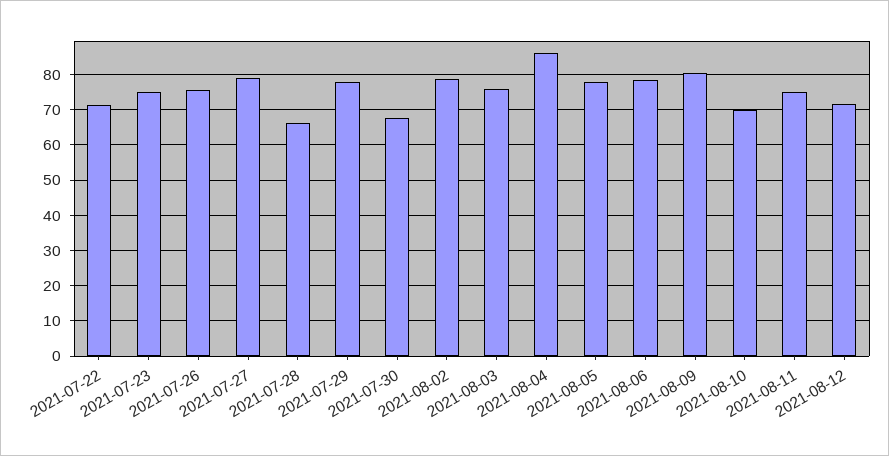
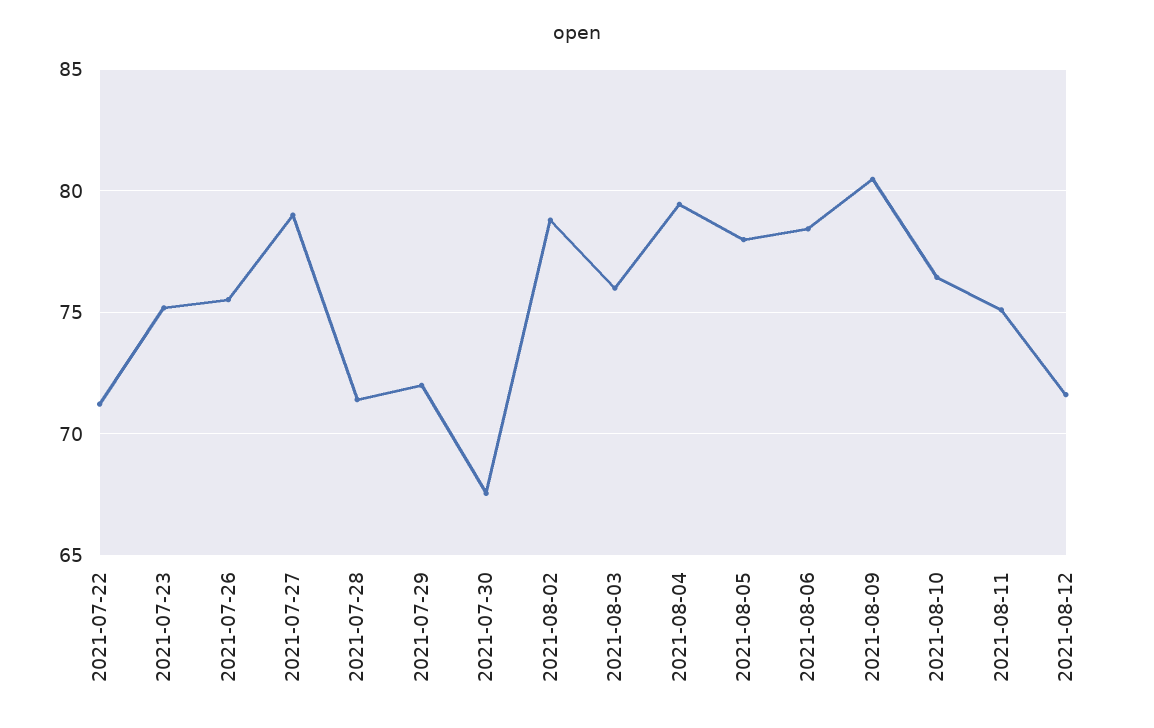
  {
    "2021-07-22": 71,
    "2021-07-23": 75,
    "2021-07-26": 75.5,
    "2021-07-27": 79,
-   "2021-07-28": 66,
+   "2021-07-28": 71.5,
-   "2021-07-29": 78,
+   "2021-07-29": 72,
    "2021-07-30": 67.5,
    "2021-08-02": 79,
    "2021-08-03": 76,
-   "2021-08-04": 86,
+   "2021-08-04": 79.5,
    "2021-08-05": 78,
    "2021-08-06": 78.5,
    "2021-08-09": 80.5,
-   "2021-08-10": 70,
+   "2021-08-10": 76.5,
    "2021-08-11": 75,
    "2021-08-12": 71.5
  }

